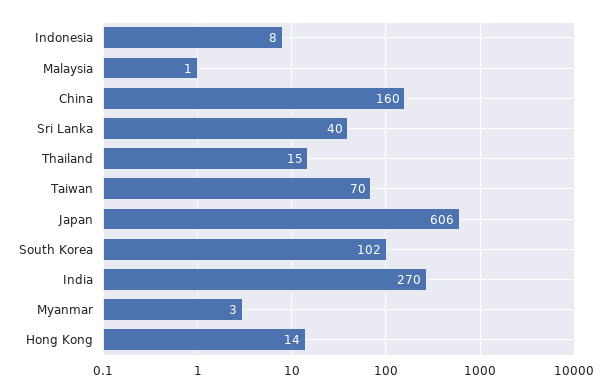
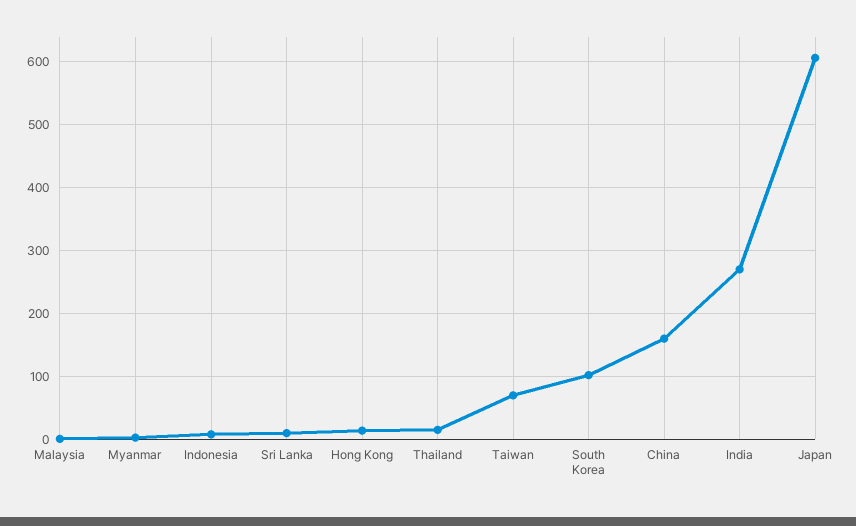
  {
    "Indonesia": 8,
    "Malaysia": 1,
    "China": 160,
-   "Sri Lanka": 40,
+   "Sri Lanka": 10,
    "Thailand": 15,
    "Taiwan": 70,
    "Japan": 606,
    "South Korea": 102,
    "India": 270,
    "Myanmar": 3,
    "Hong Kong": 14
  }

